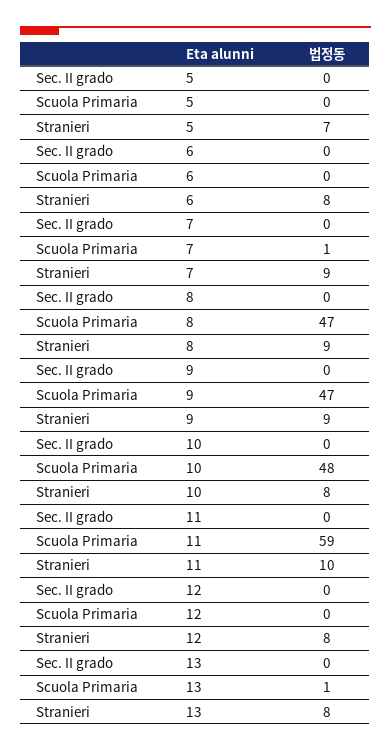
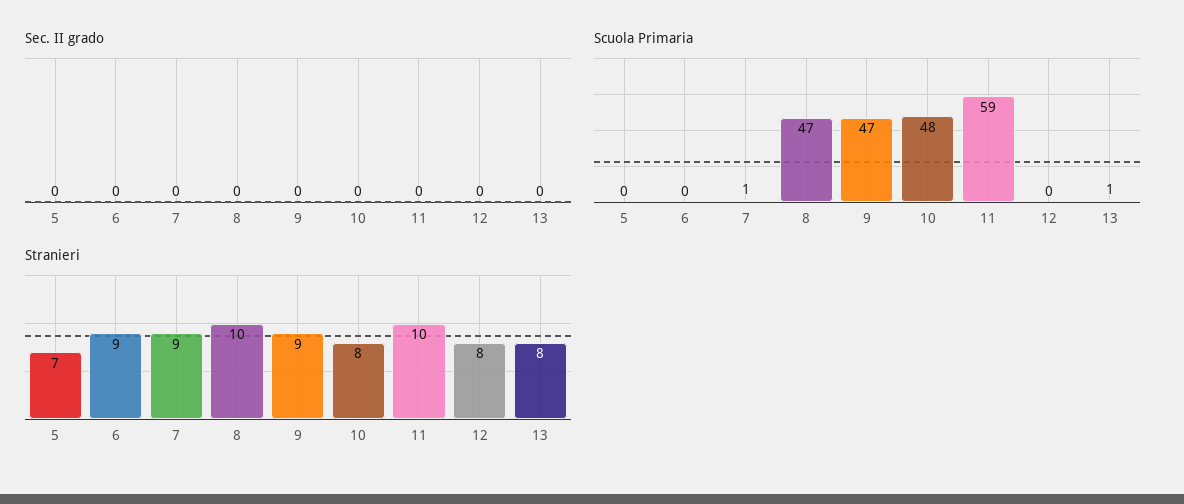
  {
    "Sec. II grado": {
      "5": 0,
      "6": 0,
      "7": 0,
      "8": 0,
      "9": 0,
      "10": 0,
      "11": 0,
      "12": 0,
      "13": 0
    },
    "Scuola Primaria": {
      "5": 0,
      "6": 0,
      "7": 1,
      "8": 47,
      "9": 47,
      "10": 48,
      "11": 59,
      "12": 0,
      "13": 1
    },
    "Stranieri": {
      "5": 7,
-     "6": 8,
+     "6": 9,
      "7": 9,
-     "8": 9,
+     "8": 10,
      "9": 9,
      "10": 8,
      "11": 10,
      "12": 8,
      "13": 8
    }
  }

